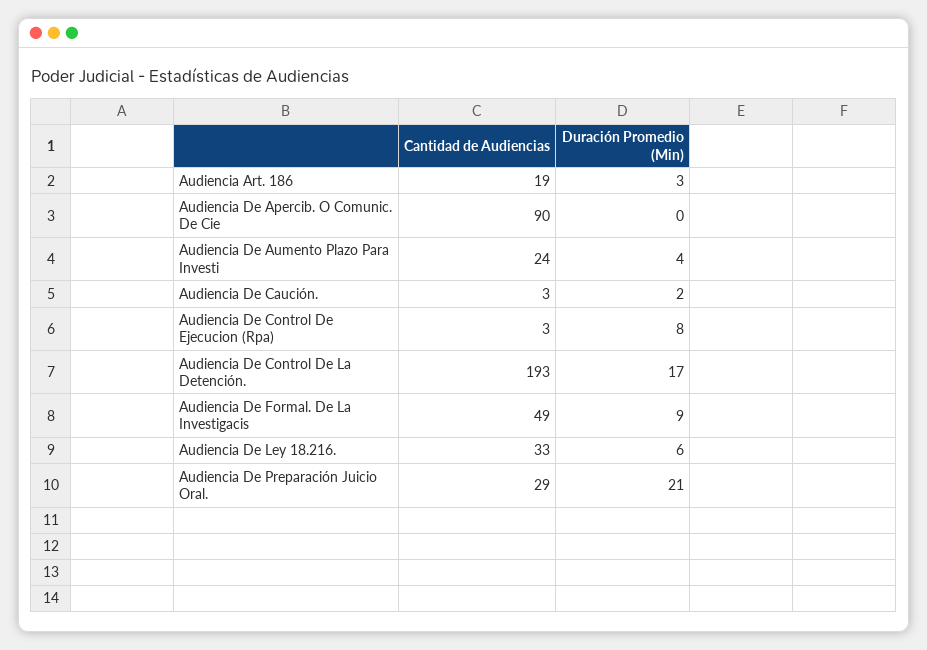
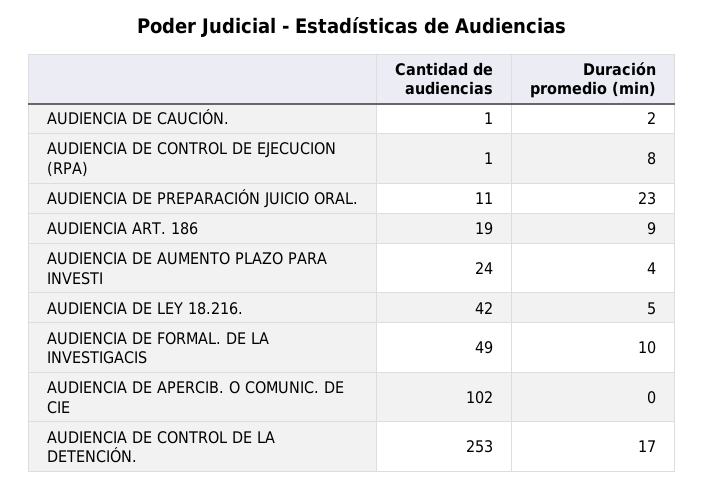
  {
    "Cantidad de Audiencias": {
      "Audiencia Art. 186": 19,
-     "Audiencia De Apercib. O Comunic. De Cie": 90,
+     "Audiencia De Apercib. O Comunic. De Cie": 102,
      "Audiencia De Aumento Plazo Para Investi": 24,
-     "Audiencia De Caución.": 3,
+     "Audiencia De Caución.": 1,
-     "Audiencia De Control De Ejecucion (Rpa)": 3,
+     "Audiencia De Control De Ejecucion (Rpa)": 1,
-     "Audiencia De Control De La Detención.": 193,
+     "Audiencia De Control De La Detención.": 253,
      "Audiencia De Formal. De La Investigacis": 49,
-     "Audiencia De Ley 18.216.": 33,
+     "Audiencia De Ley 18.216.": 42,
-     "Audiencia De Preparación Juicio Oral.": 29
+     "Audiencia De Preparación Juicio Oral.": 11
    },
    "Duración Promedio (Min)": {
-     "Audiencia Art. 186": 3,
+     "Audiencia Art. 186": 9,
      "Audiencia De Apercib. O Comunic. De Cie": 0,
      "Audiencia De Aumento Plazo Para Investi": 4,
      "Audiencia De Caución.": 2,
      "Audiencia De Control De Ejecucion (Rpa)": 8,
      "Audiencia De Control De La Detención.": 17,
-     "Audiencia De Formal. De La Investigacis": 9,
+     "Audiencia De Formal. De La Investigacis": 10,
-     "Audiencia De Ley 18.216.": 6,
+     "Audiencia De Ley 18.216.": 5,
-     "Audiencia De Preparación Juicio Oral.": 21
+     "Audiencia De Preparación Juicio Oral.": 23
    }
  }

